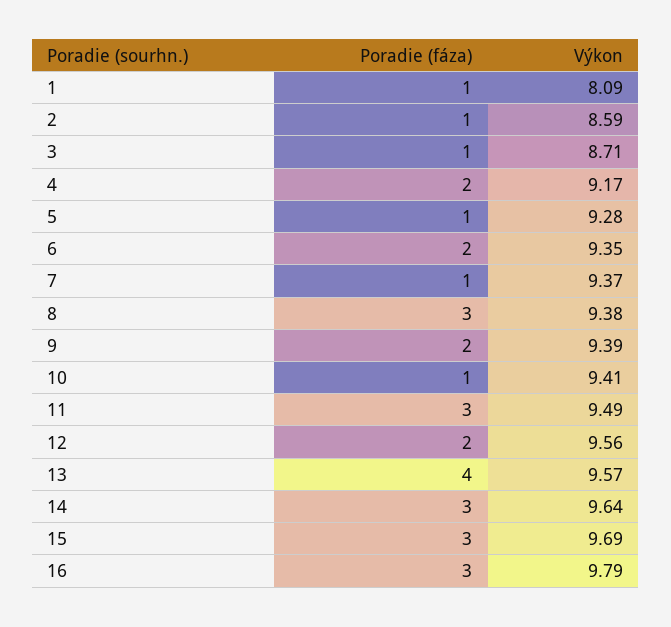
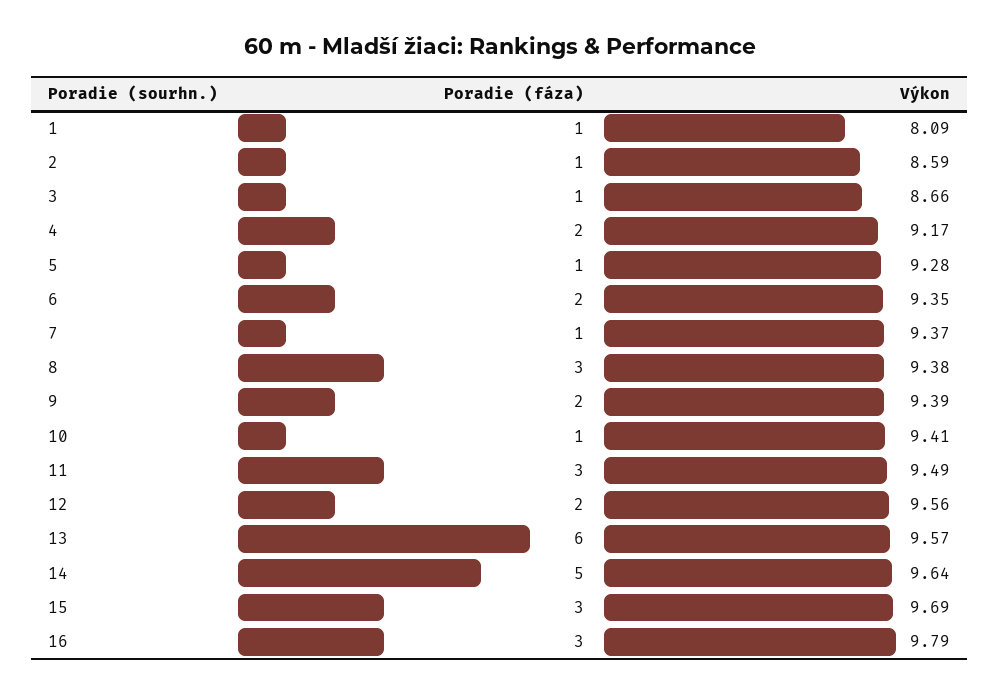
  {
    "Poradie (fáza)": {
      "1": 1,
      "2": 1,
      "3": 1,
      "4": 2,
      "5": 1,
      "6": 2,
      "7": 1,
      "8": 3,
      "9": 2,
      "10": 1,
      "11": 3,
      "12": 2,
-     "13": 4,
+     "13": 6,
-     "14": 3,
+     "14": 5,
      "15": 3,
      "16": 3
    },
    "Výkon": {
      "1": 8.09,
      "2": 8.59,
-     "3": 8.71,
+     "3": 8.66,
      "4": 9.17,
      "5": 9.28,
      "6": 9.35,
      "7": 9.37,
      "8": 9.38,
      "9": 9.39,
      "10": 9.41,
      "11": 9.49,
      "12": 9.56,
      "13": 9.57,
      "14": 9.64,
      "15": 9.69,
      "16": 9.79
    }
  }

